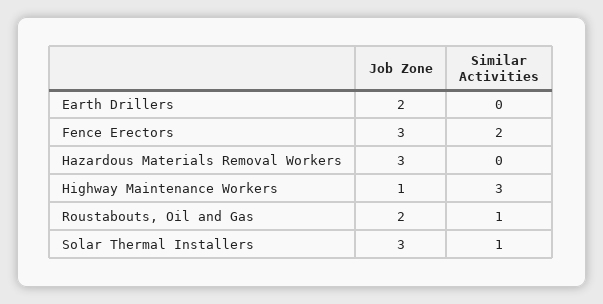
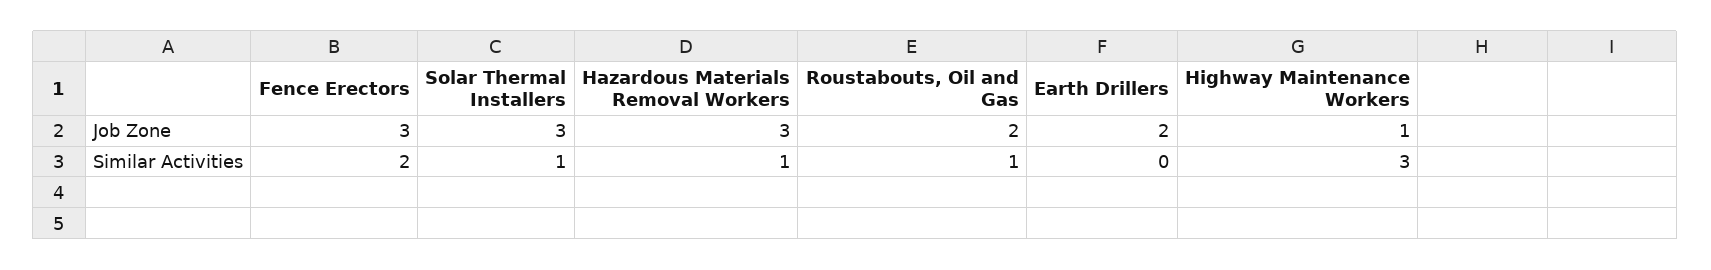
  {
    "Job Zone": {
      "Earth Drillers": 2,
      "Fence Erectors": 3,
      "Hazardous Materials Removal Workers": 3,
      "Highway Maintenance Workers": 1,
      "Roustabouts, Oil and Gas": 2,
      "Solar Thermal Installers": 3
    },
    "Similar Activities": {
      "Earth Drillers": 0,
      "Fence Erectors": 2,
-     "Hazardous Materials Removal Workers": 0,
+     "Hazardous Materials Removal Workers": 1,
      "Highway Maintenance Workers": 3,
      "Roustabouts, Oil and Gas": 1,
      "Solar Thermal Installers": 1
    }
  }

